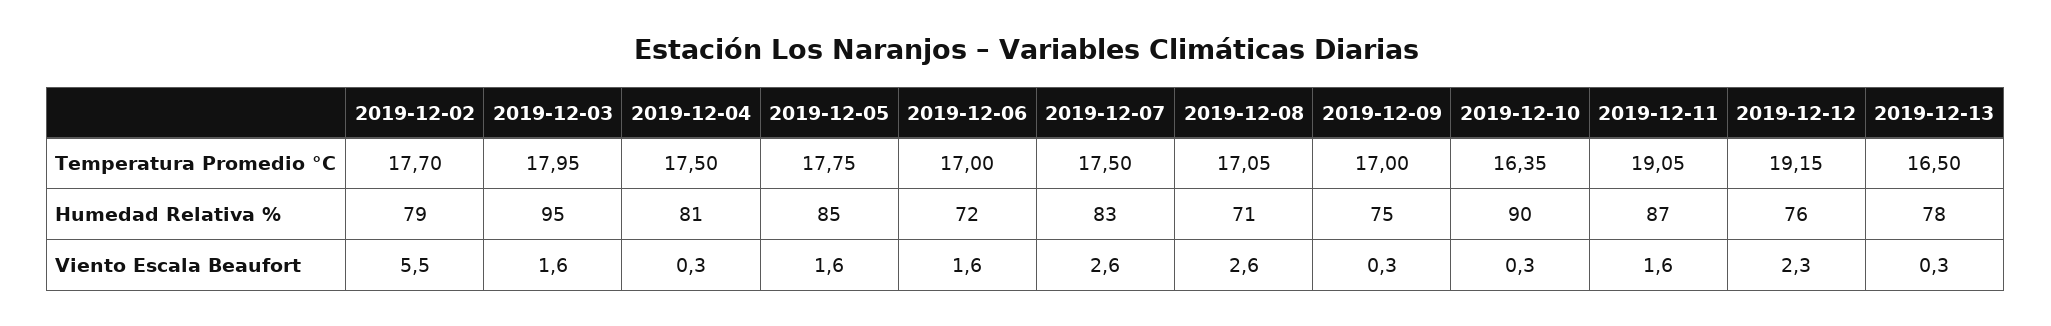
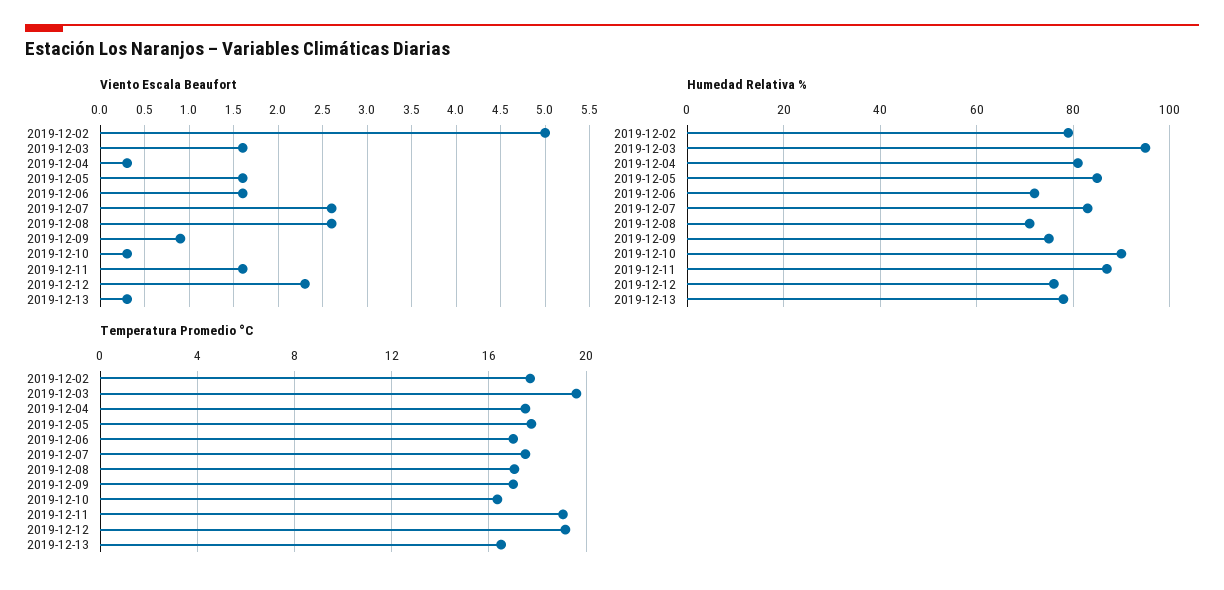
  {
    "Temperatura Promedio °C": {
      "2019-12-02": 17.7,
-     "2019-12-03": 17.95,
+     "2019-12-03": 19.5,
      "2019-12-04": 17.5,
      "2019-12-05": 17.75,
      "2019-12-06": 17,
      "2019-12-07": 17.5,
      "2019-12-08": 17.05,
      "2019-12-09": 17,
      "2019-12-10": 16.35,
      "2019-12-11": 19.05,
      "2019-12-12": 19.15,
      "2019-12-13": 16.5
    },
    "Humedad Relativa %": {
      "2019-12-02": 79,
      "2019-12-03": 95,
      "2019-12-04": 81,
      "2019-12-05": 85,
      "2019-12-06": 72,
      "2019-12-07": 83,
      "2019-12-08": 71,
      "2019-12-09": 75,
      "2019-12-10": 90,
      "2019-12-11": 87,
      "2019-12-12": 76,
      "2019-12-13": 78
    },
    "Viento Escala Beaufort": {
-     "2019-12-02": 5.5,
+     "2019-12-02": 5,
      "2019-12-03": 1.6,
      "2019-12-04": 0.3,
      "2019-12-05": 1.6,
      "2019-12-06": 1.6,
      "2019-12-07": 2.6,
      "2019-12-08": 2.6,
-     "2019-12-09": 0.3,
+     "2019-12-09": 0.9,
      "2019-12-10": 0.3,
      "2019-12-11": 1.6,
      "2019-12-12": 2.3,
      "2019-12-13": 0.3
    }
  }

